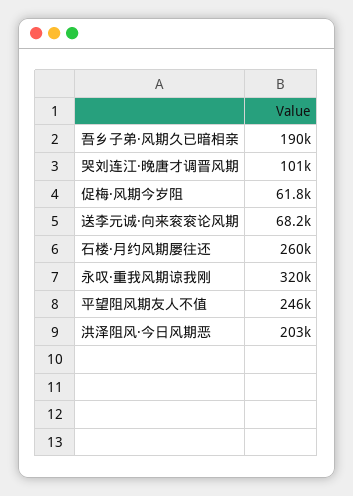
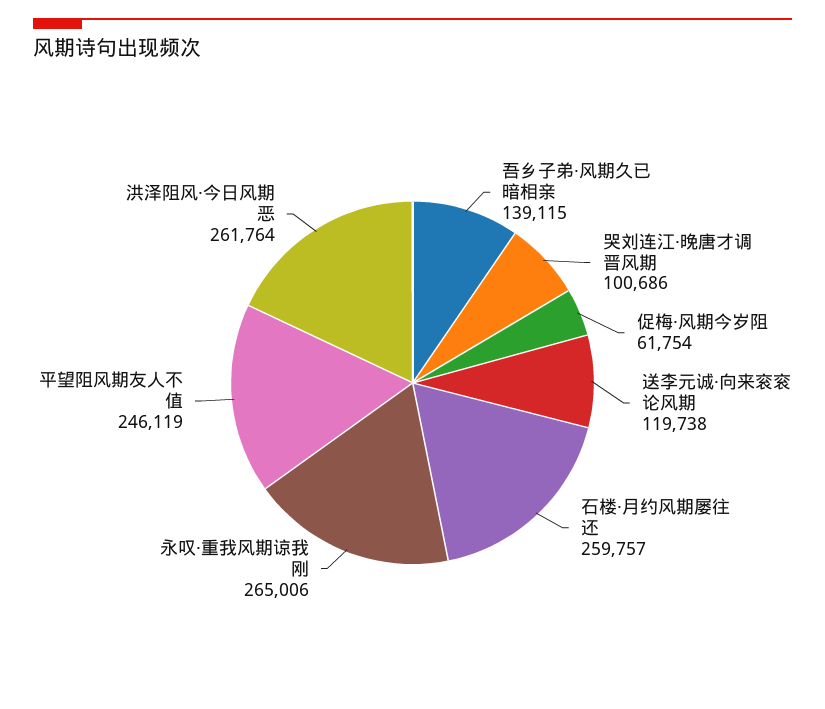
  {
-   "吾乡子弟·风期久已暗相亲": 190000,
+   "吾乡子弟·风期久已暗相亲": 139115,
    "哭刘连江·晚唐才调晋风期": 100686,
    "促梅·风期今岁阻": 61754,
-   "送李元诚·向来衮衮论风期": 68200,
+   "送李元诚·向来衮衮论风期": 119738,
    "石楼·月约风期屡往还": 259757,
-   "永叹·重我风期谅我刚": 320000,
+   "永叹·重我风期谅我刚": 265006,
    "平望阻风期友人不值": 246119,
-   "洪泽阻风·今日风期恶": 203000
+   "洪泽阻风·今日风期恶": 261764
  }

